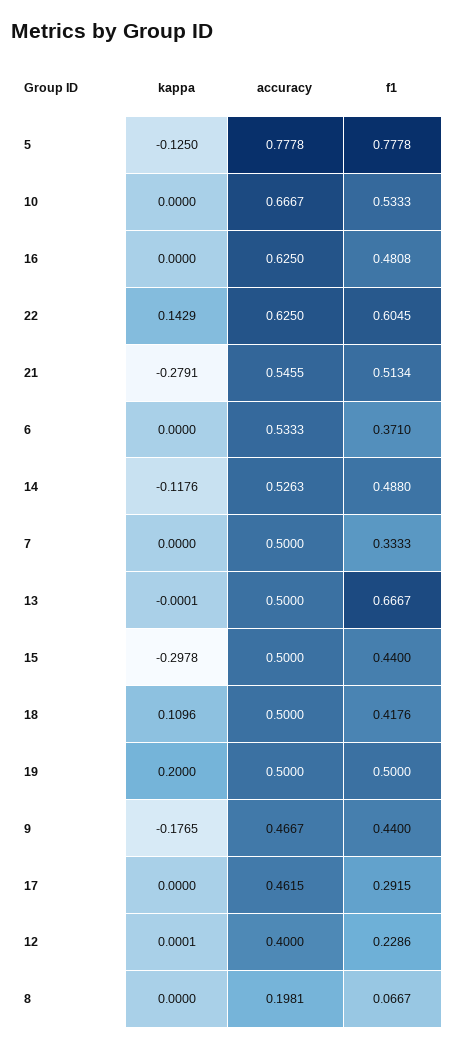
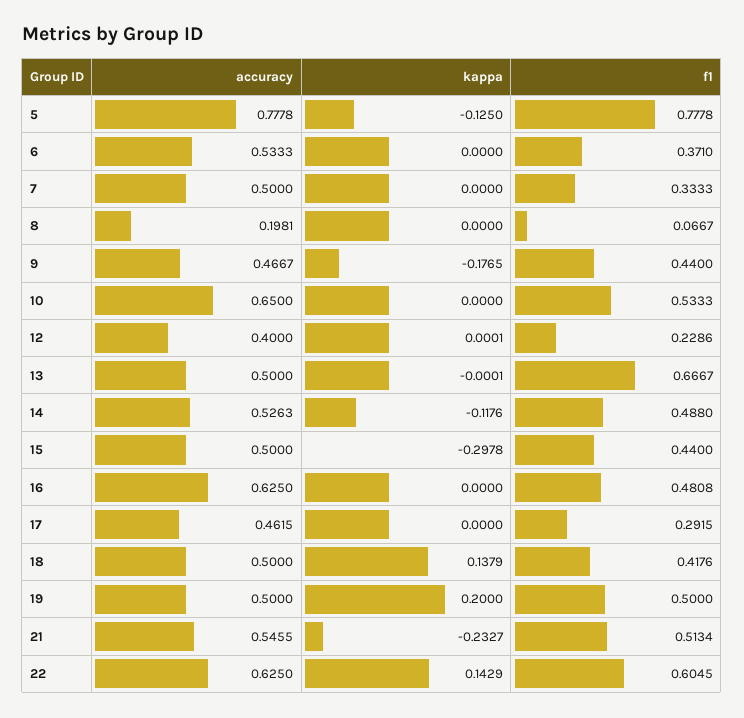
  {
    "kappa": {
      "5": -0.125,
      "10": 0,
      "16": 0,
      "22": 0.1429,
-     "21": -0.2791,
+     "21": -0.2327,
      "6": 0,
      "14": -0.1176,
      "7": 0,
      "13": -0.0001,
      "15": -0.2978,
-     "18": 0.1096,
+     "18": 0.1379,
      "19": 0.2,
      "9": -0.1765,
      "17": 0,
      "12": 0.0001,
      "8": 0
    },
    "accuracy": {
      "5": 0.7778,
-     "10": 0.6667,
+     "10": 0.65,
      "16": 0.625,
      "22": 0.625,
      "21": 0.5455,
      "6": 0.5333,
      "14": 0.5263,
      "7": 0.5,
      "13": 0.5,
      "15": 0.5,
      "18": 0.5,
      "19": 0.5,
      "9": 0.4667,
      "17": 0.4615,
      "12": 0.4,
      "8": 0.1981
    },
    "f1": {
      "5": 0.7778,
      "10": 0.5333,
      "16": 0.4808,
      "22": 0.6045,
      "21": 0.5134,
      "6": 0.371,
      "14": 0.488,
      "7": 0.3333,
      "13": 0.6667,
      "15": 0.44,
      "18": 0.4176,
      "19": 0.5,
      "9": 0.44,
      "17": 0.2915,
      "12": 0.2286,
      "8": 0.0667
    }
  }

